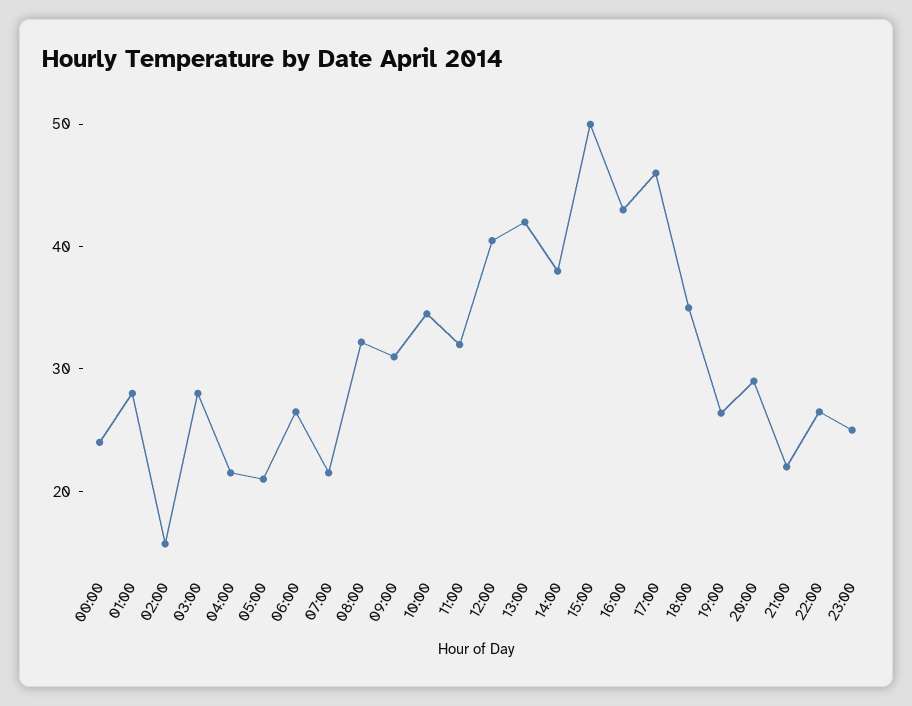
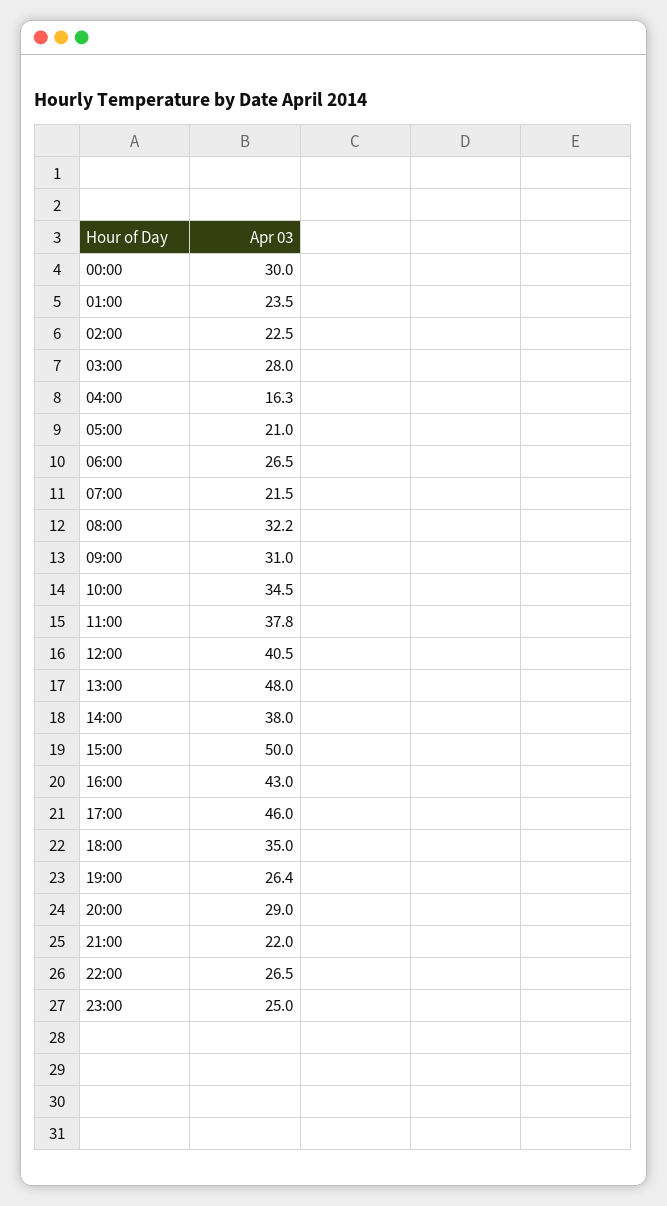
  {
-   "00:00": 24,
+   "00:00": 30,
-   "01:00": 28,
+   "01:00": 23.5,
-   "02:00": 16,
+   "02:00": 22.5,
    "03:00": 28,
-   "04:00": 22,
+   "04:00": 16.3,
    "05:00": 21,
    "06:00": 26.5,
    "07:00": 21.5,
    "08:00": 32.2,
    "09:00": 31,
    "10:00": 34.5,
-   "11:00": 32,
+   "11:00": 37.8,
    "12:00": 40.5,
-   "13:00": 42,
+   "13:00": 48,
    "14:00": 38,
    "15:00": 50,
    "16:00": 43,
    "17:00": 46,
    "18:00": 35,
    "19:00": 26.4,
    "20:00": 29,
    "21:00": 22,
    "22:00": 26.5,
    "23:00": 25
  }

